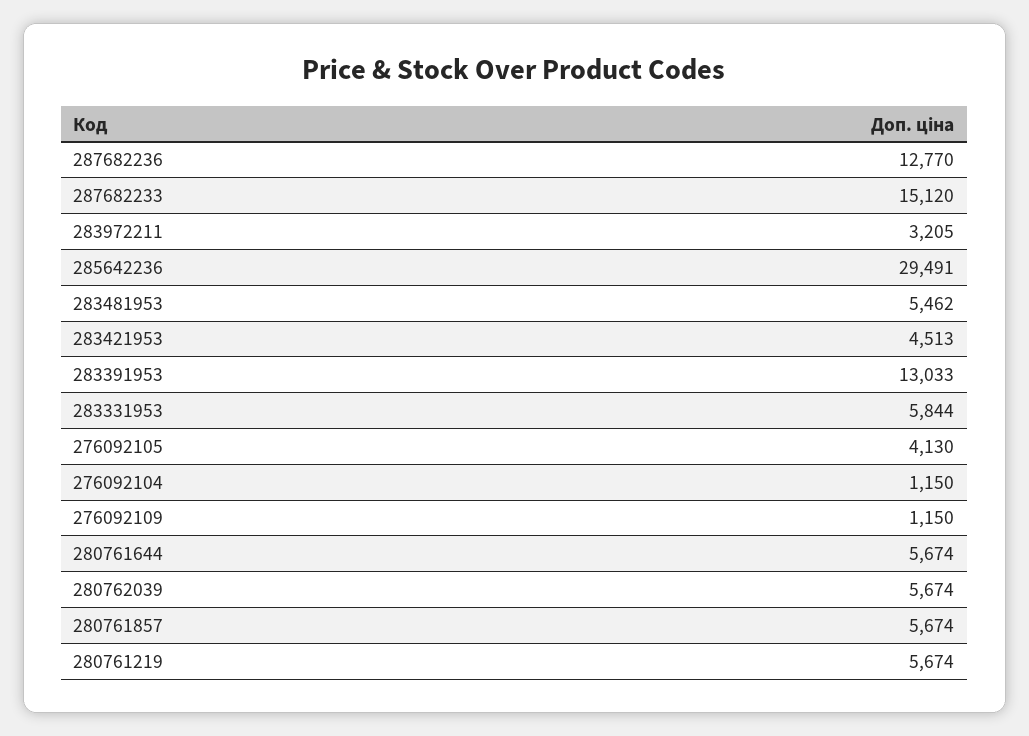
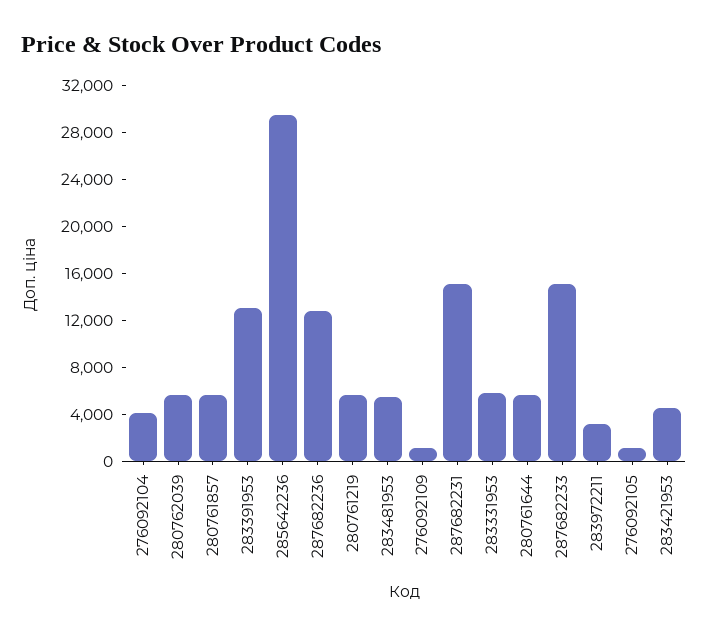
  {
    "287682236": 12770,
    "287682233": 15120,
    "283972211": 3205,
    "285642236": 29491,
    "283481953": 5462,
    "283421953": 4513,
    "283391953": 13033,
    "283331953": 5844,
-   "276092105": 4130,
+   "276092105": 1000,
-   "276092104": 1150,
+   "276092104": 4000,
    "276092109": 1150,
    "280761644": 5674,
    "280762039": 5674,
    "280761857": 5674,
-   "280761219": 5674
+   "280761219": 5674,
+   "287682231": 15000
  }

